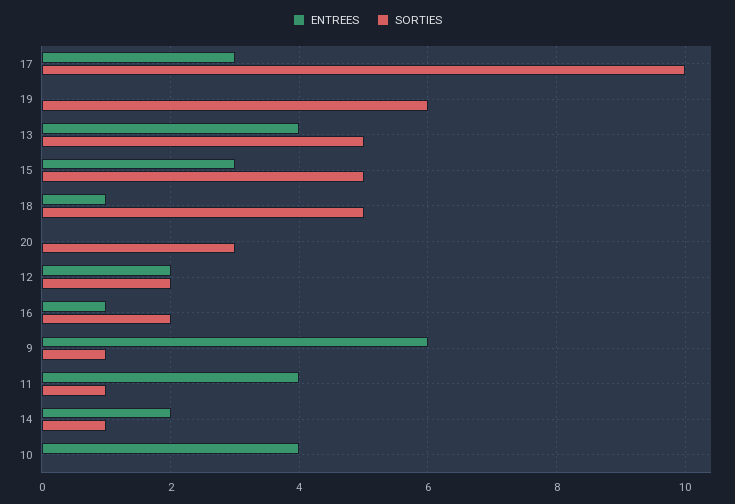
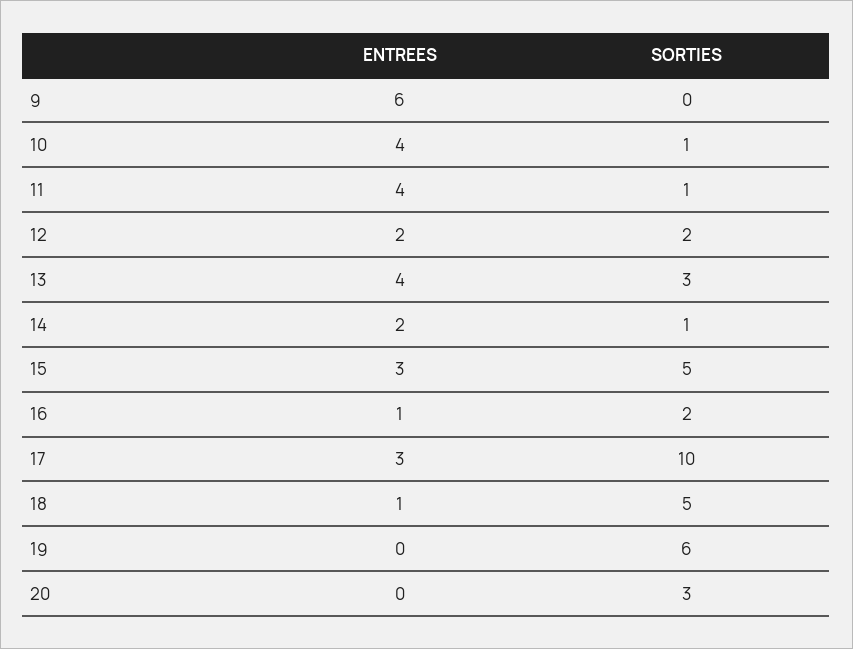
  {
    "ENTREES": {
      "17": 3,
      "19": 0,
      "13": 4,
      "15": 3,
      "18": 1,
      "20": 0,
      "12": 2,
      "16": 1,
      "9": 6,
      "11": 4,
      "14": 2,
      "10": 4
    },
    "SORTIES": {
      "17": 10,
      "19": 6,
-     "13": 5,
+     "13": 3,
      "15": 5,
      "18": 5,
      "20": 3,
      "12": 2,
      "16": 2,
-     "9": 1,
+     "9": 0,
      "11": 1,
      "14": 1,
-     "10": 0
+     "10": 1
    }
  }

